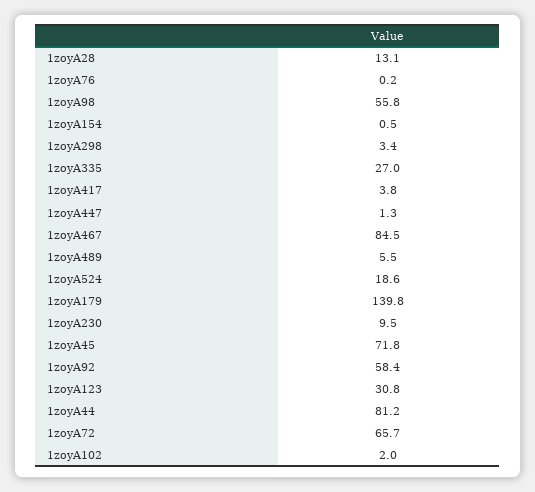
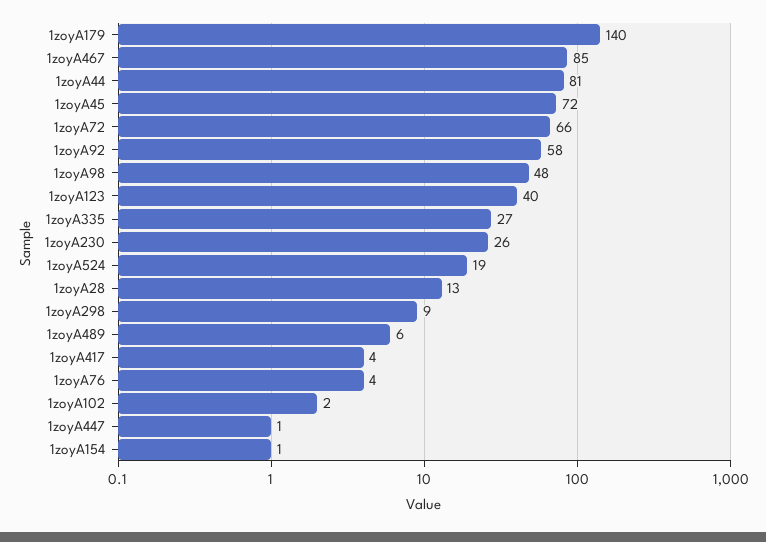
  {
    "1zoyA28": 13.1,
-   "1zoyA76": 0.2,
+   "1zoyA76": 4,
-   "1zoyA98": 55.8,
+   "1zoyA98": 48,
    "1zoyA154": 0.5,
-   "1zoyA298": 3.4,
+   "1zoyA298": 9,
    "1zoyA335": 27,
    "1zoyA417": 3.8,
    "1zoyA447": 1.3,
    "1zoyA467": 84.5,
    "1zoyA489": 5.5,
    "1zoyA524": 18.6,
    "1zoyA179": 139.8,
-   "1zoyA230": 9.5,
+   "1zoyA230": 26,
    "1zoyA45": 71.8,
    "1zoyA92": 58.4,
-   "1zoyA123": 30.8,
+   "1zoyA123": 40,
    "1zoyA44": 81.2,
    "1zoyA72": 65.7,
    "1zoyA102": 2
  }

